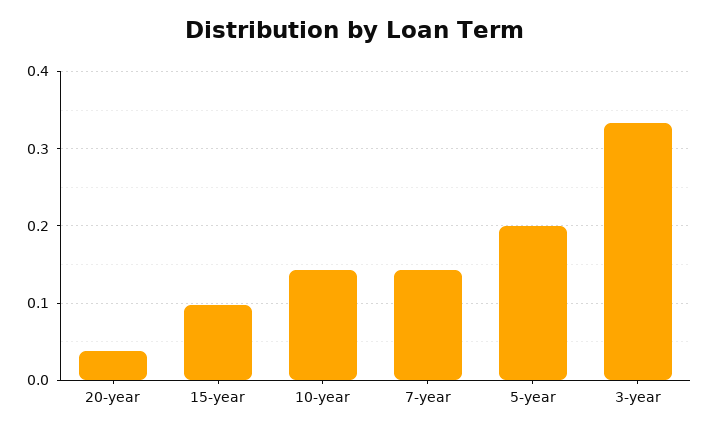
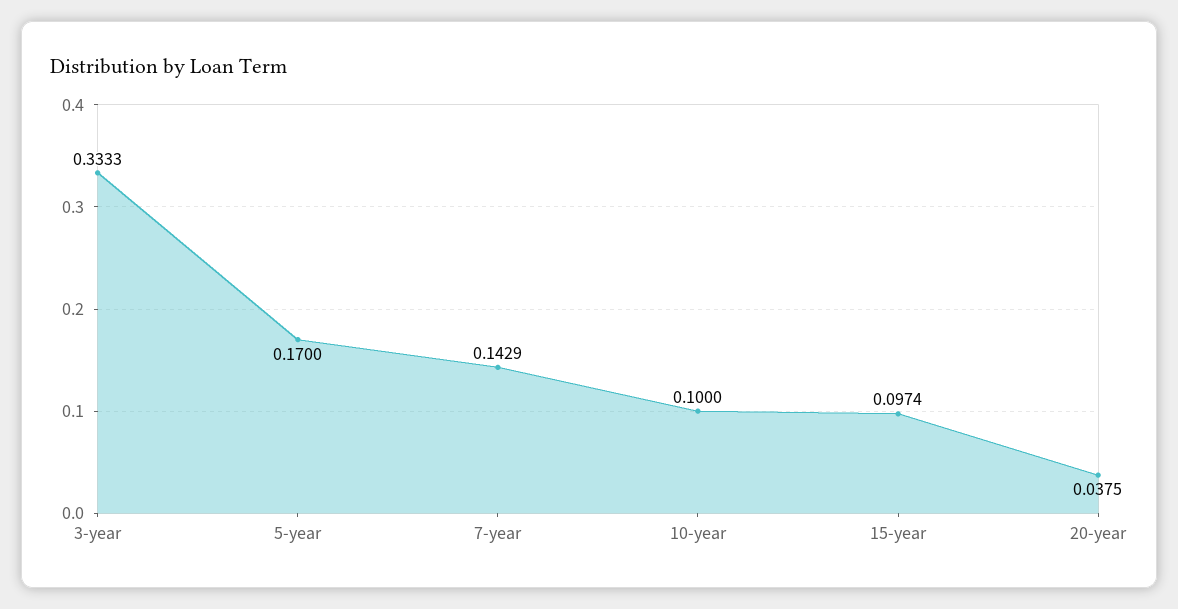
  {
    "20-year": 0.0375,
    "15-year": 0.0974,
-   "10-year": 0.14,
+   "10-year": 0.1,
    "7-year": 0.1429,
-   "5-year": 0.2,
+   "5-year": 0.17,
    "3-year": 0.3333
  }

